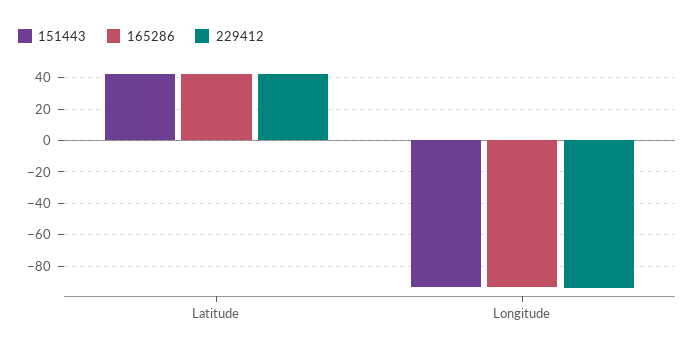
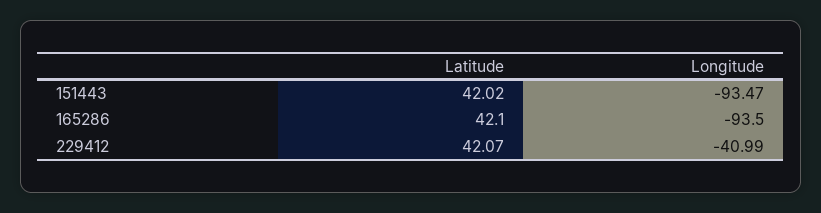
  {
    "151443": {
      "Latitude": 42.02,
      "Longitude": -93.47
    },
    "165286": {
      "Latitude": 42.1,
      "Longitude": -93.5
    },
    "229412": {
      "Latitude": 42.07,
-     "Longitude": -95
+     "Longitude": -40.99
    }
  }

